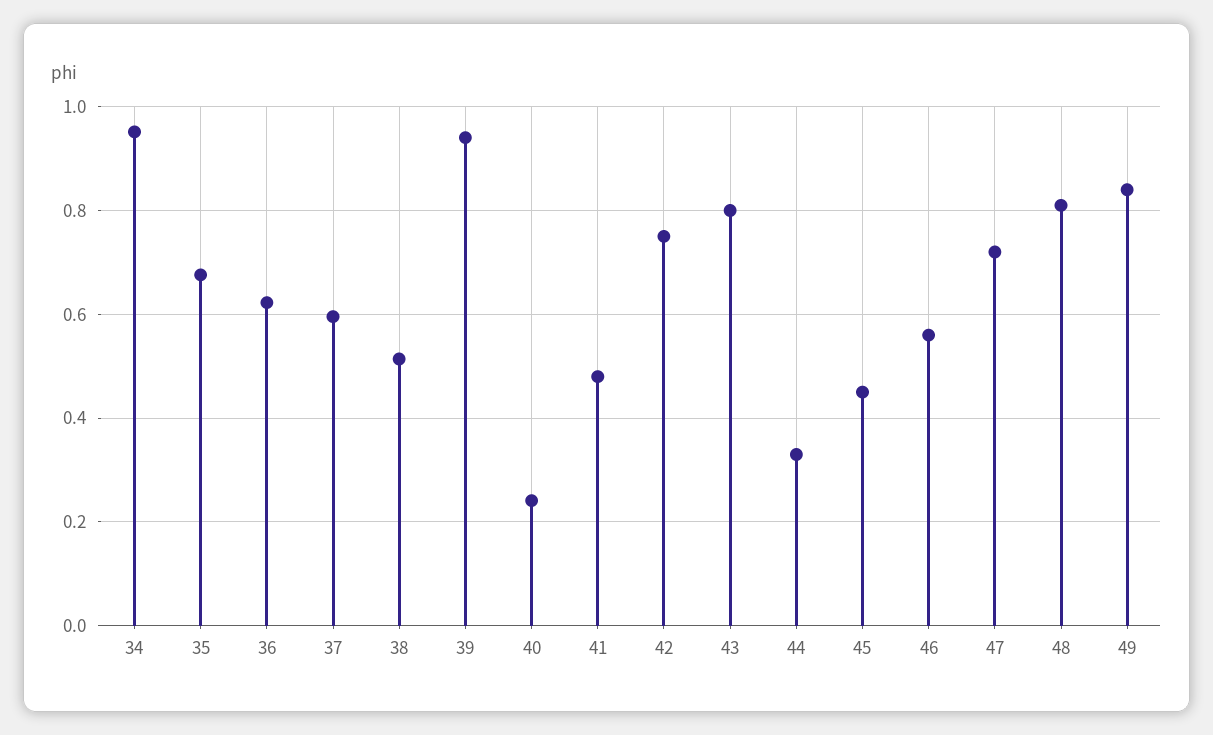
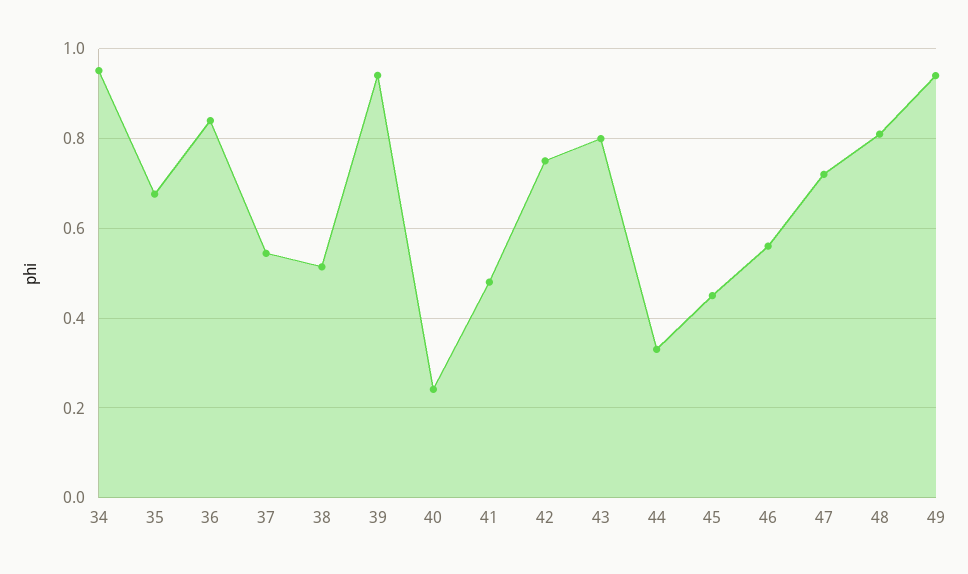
  {
    "34": 0.96,
    "35": 0.68,
-   "36": 0.62,
+   "36": 0.84,
-   "37": 0.6,
+   "37": 0.54,
    "38": 0.52,
    "39": 0.94,
    "40": 0.24,
    "41": 0.48,
    "42": 0.76,
    "43": 0.8,
    "44": 0.34,
    "45": 0.46,
    "46": 0.56,
    "47": 0.72,
    "48": 0.82,
-   "49": 0.84
+   "49": 0.94
  }

